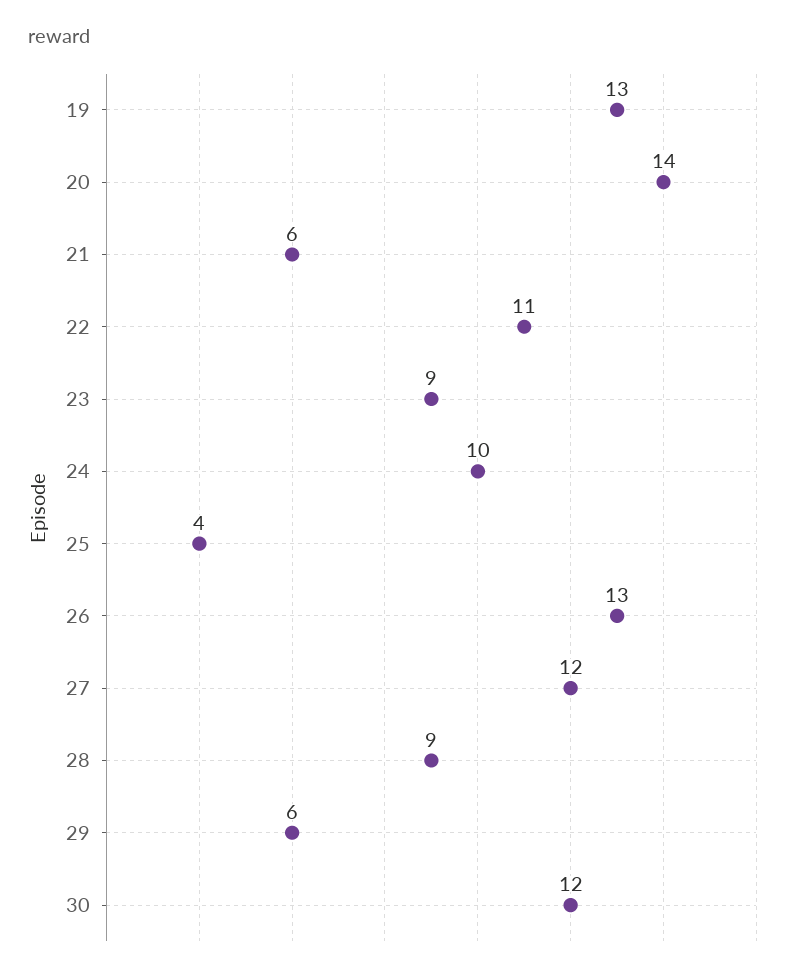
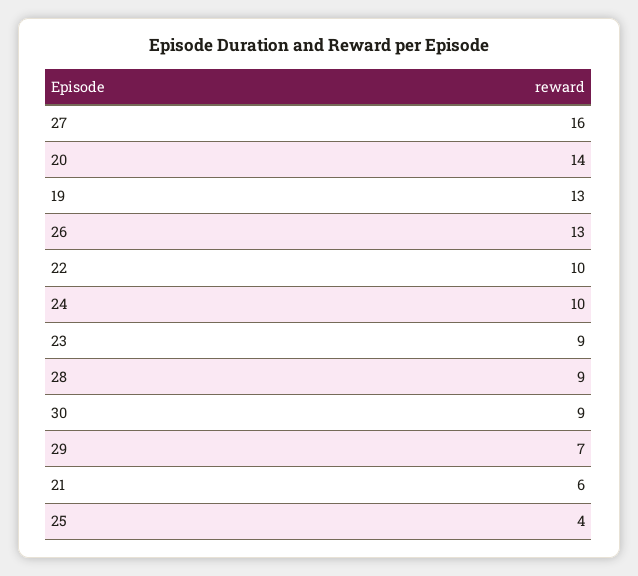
  {
    "19": 13,
    "20": 14,
    "21": 6,
-   "22": 11,
+   "22": 10,
    "23": 9,
    "24": 10,
    "25": 4,
    "26": 13,
-   "27": 12,
+   "27": 16,
    "28": 9,
-   "29": 6,
+   "29": 7,
-   "30": 12
+   "30": 9
  }

